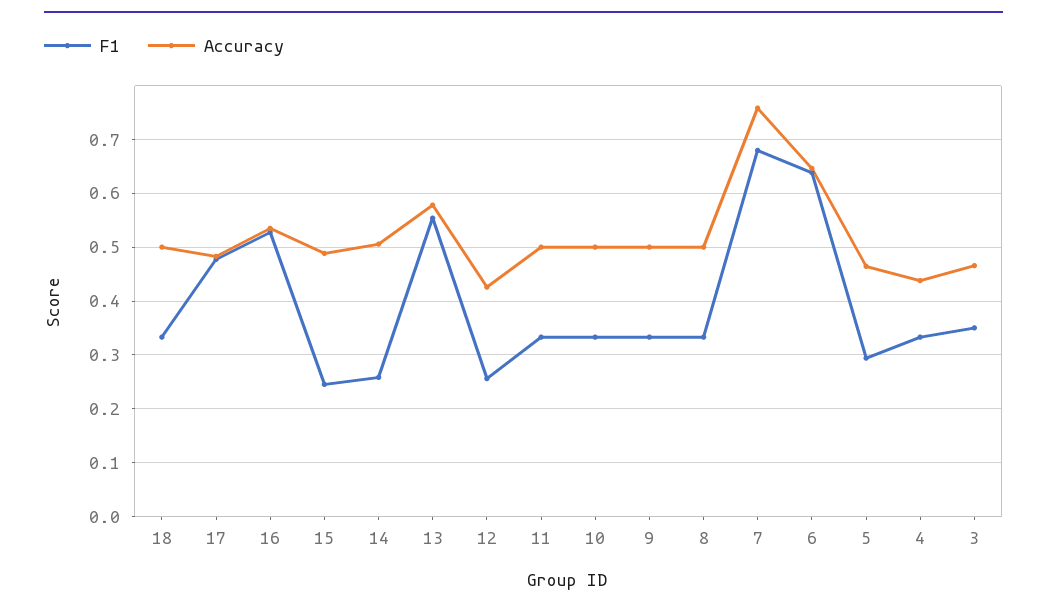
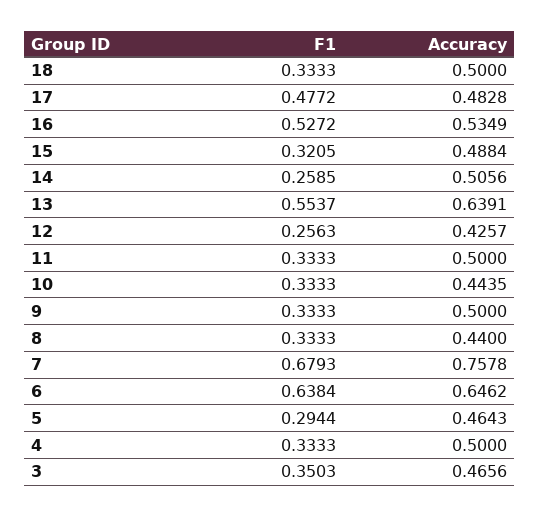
  {
    "F1": {
      "18": 0.3333,
      "17": 0.4772,
      "16": 0.5272,
-     "15": 0.24,
+     "15": 0.3205,
      "14": 0.2585,
      "13": 0.5537,
      "12": 0.2563,
      "11": 0.3333,
      "10": 0.3333,
      "9": 0.3333,
      "8": 0.3333,
      "7": 0.6793,
      "6": 0.6384,
      "5": 0.2944,
      "4": 0.3333,
      "3": 0.3503
    },
    "Accuracy": {
      "18": 0.5,
      "17": 0.4828,
      "16": 0.5349,
      "15": 0.4884,
      "14": 0.5056,
-     "13": 0.58,
+     "13": 0.6391,
      "12": 0.4257,
      "11": 0.5,
-     "10": 0.5,
+     "10": 0.4435,
      "9": 0.5,
-     "8": 0.5,
+     "8": 0.44,
      "7": 0.7578,
      "6": 0.6462,
      "5": 0.4643,
-     "4": 0.44,
+     "4": 0.5,
      "3": 0.4656
    }
  }

